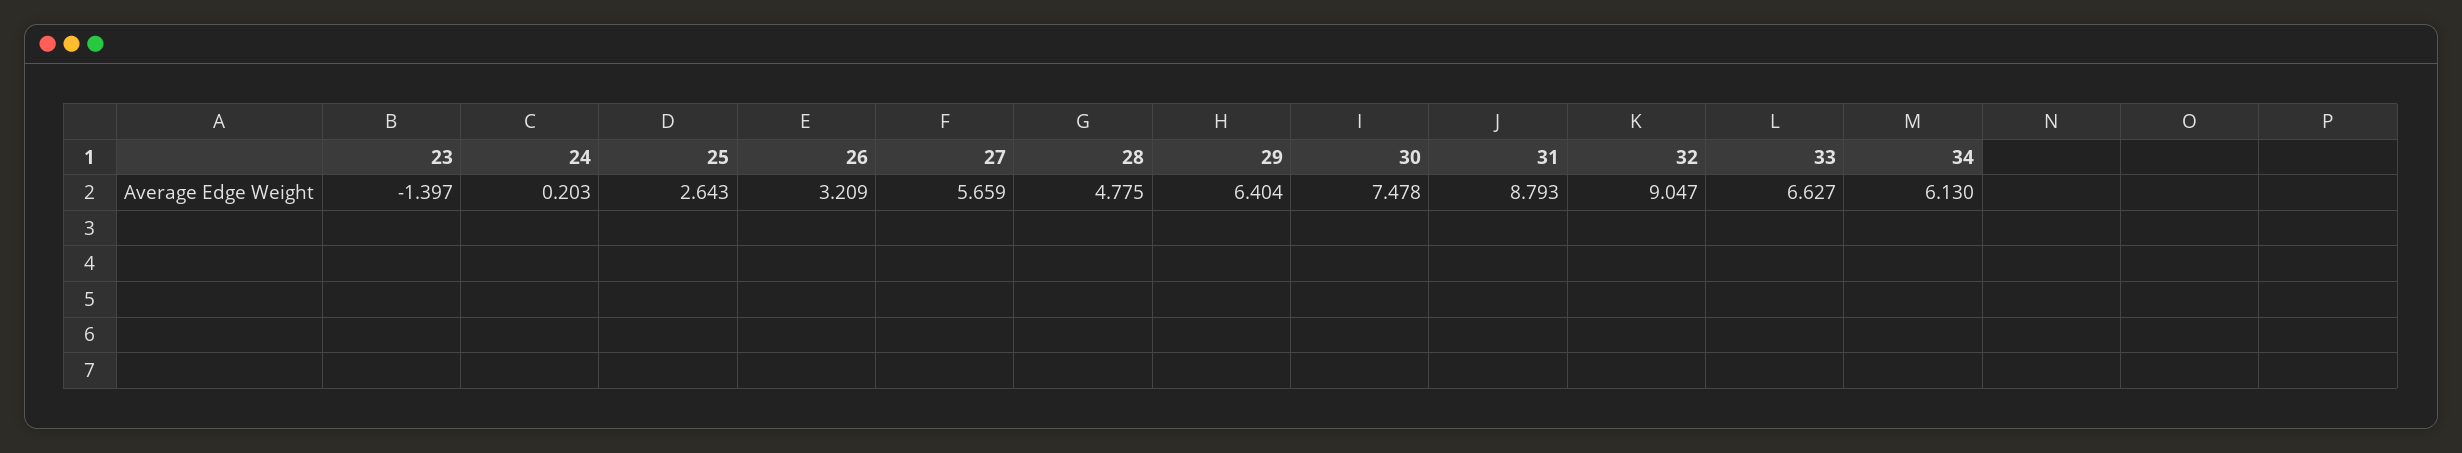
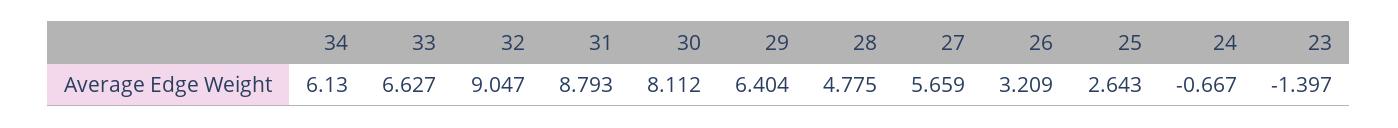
  {
    "23": -1.397,
-   "24": 0.203,
+   "24": -0.667,
    "25": 2.643,
    "26": 3.209,
    "27": 5.659,
    "28": 4.775,
    "29": 6.404,
-   "30": 7.478,
+   "30": 8.112,
    "31": 8.793,
    "32": 9.047,
    "33": 6.627,
    "34": 6.13
  }

